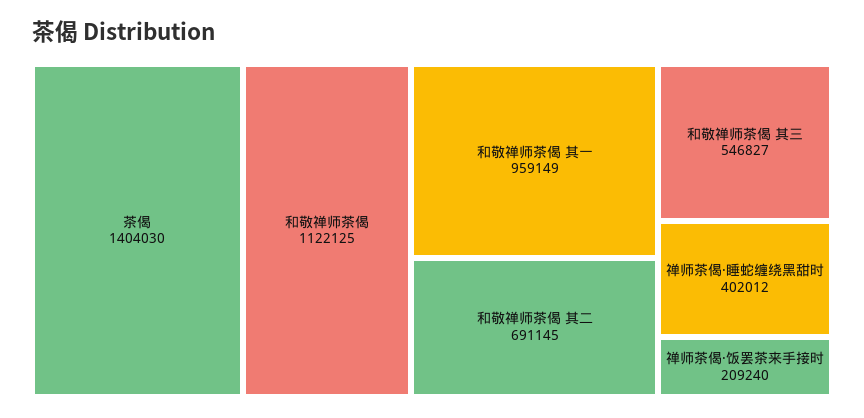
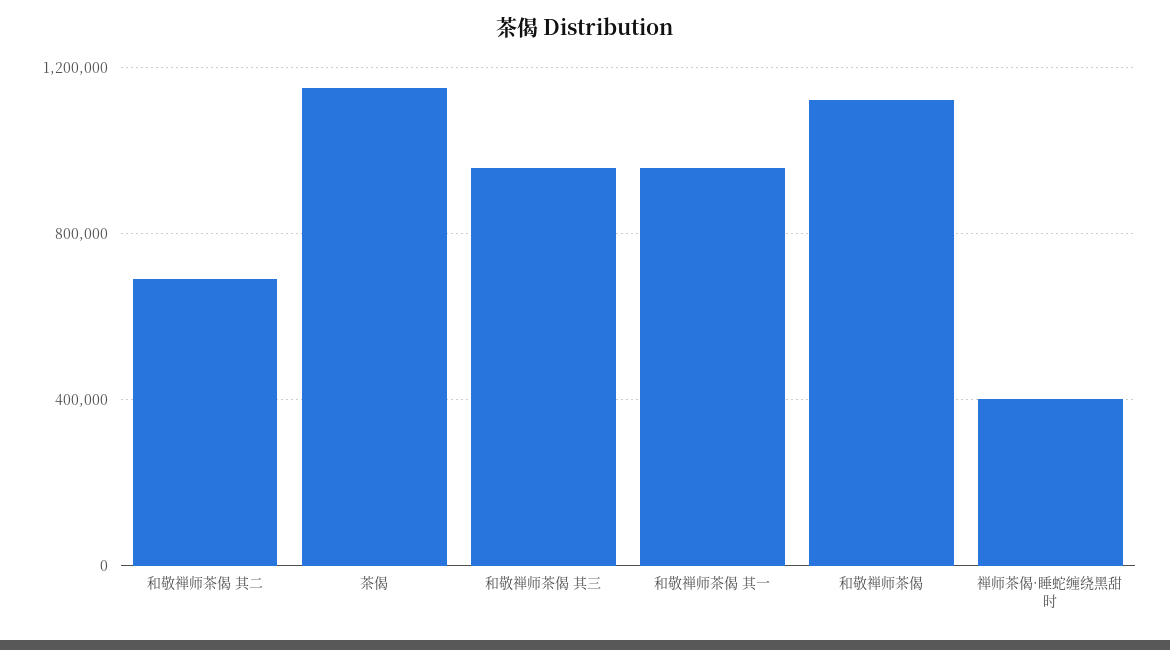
  {
-   "茶偈": 1404030,
+   "茶偈": 1150000,
    "和敬禅师茶偈": 1122125,
    "和敬禅师茶偈 其一": 959149,
    "和敬禅师茶偈 其二": 691145,
-   "和敬禅师茶偈 其三": 546827,
+   "和敬禅师茶偈 其三": 950000,
-   "禅师茶偈·睡蛇缠绕黑甜时": 402012,
+   "禅师茶偈·睡蛇缠绕黑甜时": 402012
-   "禅师茶偈·饭罢茶来手接时": 209240
  }

